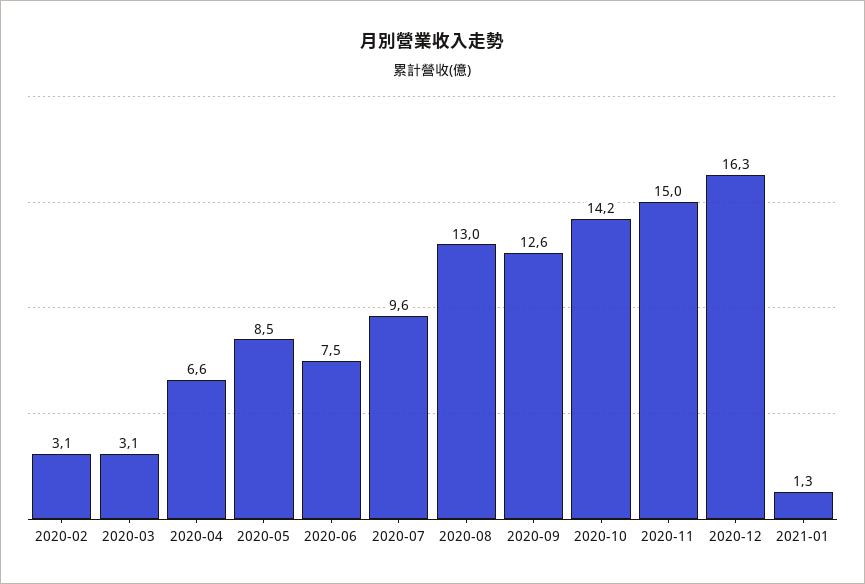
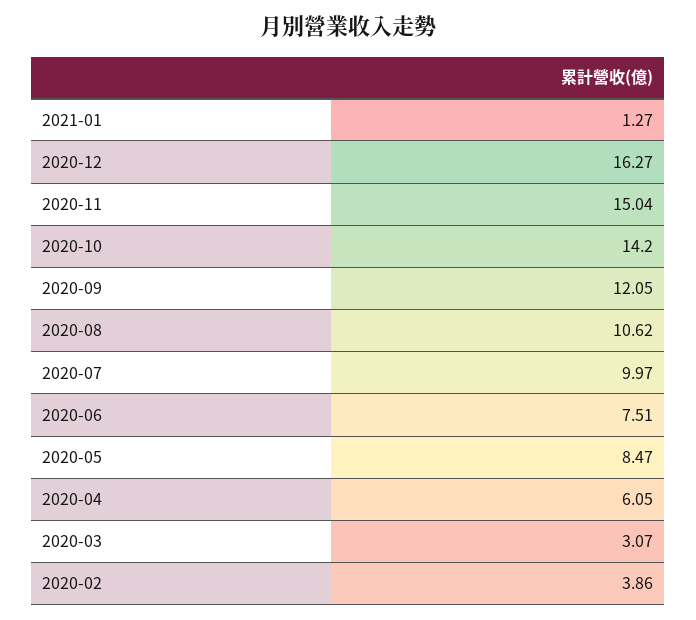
  {
-   "2020-02": 3.1,
+   "2020-02": 3.86,
    "2020-03": 3.07,
-   "2020-04": 6.6,
+   "2020-04": 6.05,
    "2020-05": 8.47,
    "2020-06": 7.51,
-   "2020-07": 9.6,
+   "2020-07": 9.97,
-   "2020-08": 13,
+   "2020-08": 10.62,
-   "2020-09": 12.6,
+   "2020-09": 12.05,
    "2020-10": 14.2,
    "2020-11": 15.04,
    "2020-12": 16.27,
    "2021-01": 1.27
  }

